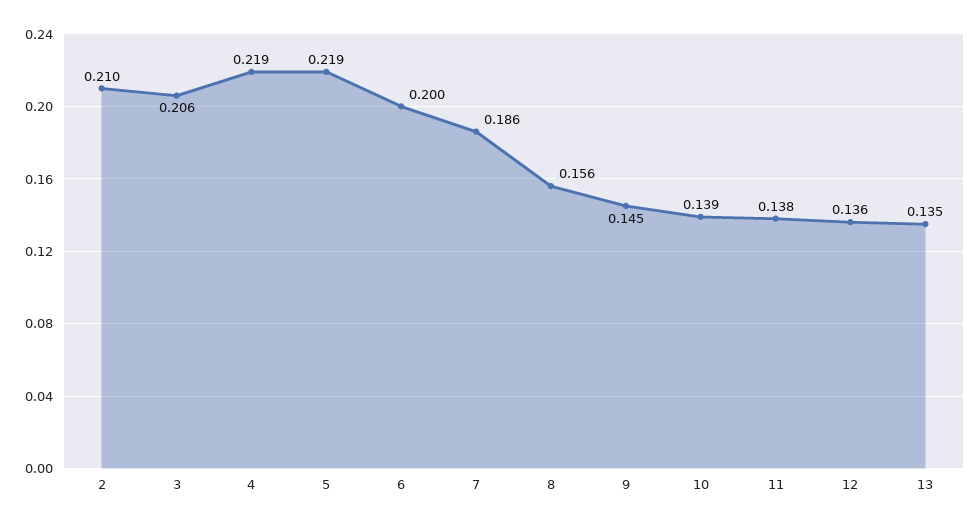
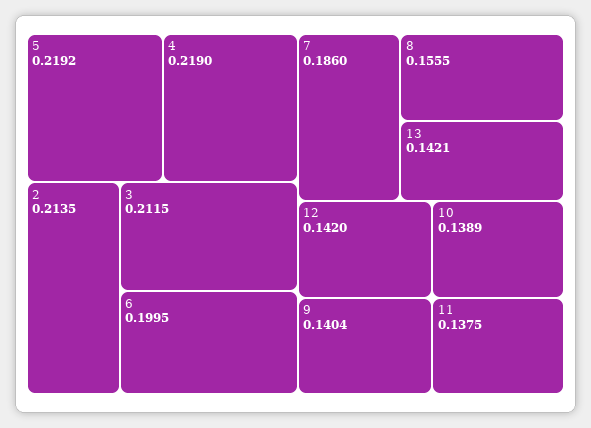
  {
-   "2": 0.21,
+   "2": 0.2135,
-   "3": 0.206,
+   "3": 0.2115,
    "4": 0.219,
    "5": 0.2192,
    "6": 0.1995,
    "7": 0.186,
    "8": 0.1555,
-   "9": 0.145,
+   "9": 0.1404,
    "10": 0.1389,
    "11": 0.1375,
-   "12": 0.136,
+   "12": 0.142,
-   "13": 0.135
+   "13": 0.1421
  }

